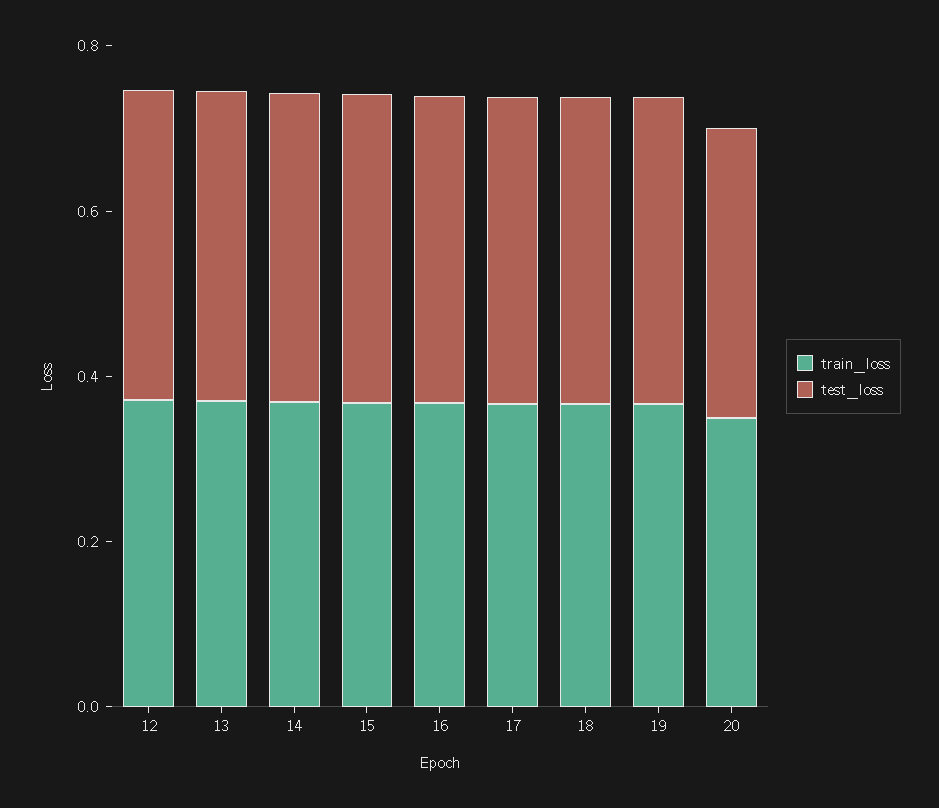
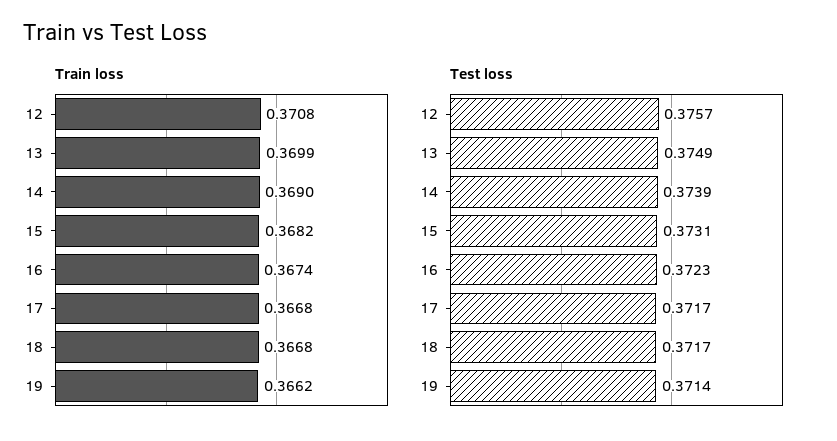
  {
    "train_loss": {
      "12": 0.3708,
      "13": 0.3699,
      "14": 0.369,
      "15": 0.3682,
      "16": 0.3674,
      "17": 0.3668,
      "18": 0.3668,
-     "19": 0.3662,
+     "19": 0.3662
-     "20": 0.35
    },
    "test_loss": {
      "12": 0.3757,
      "13": 0.3749,
      "14": 0.3739,
      "15": 0.3731,
      "16": 0.3723,
      "17": 0.3717,
      "18": 0.3717,
-     "19": 0.3714,
+     "19": 0.3714
-     "20": 0.35
    }
  }

